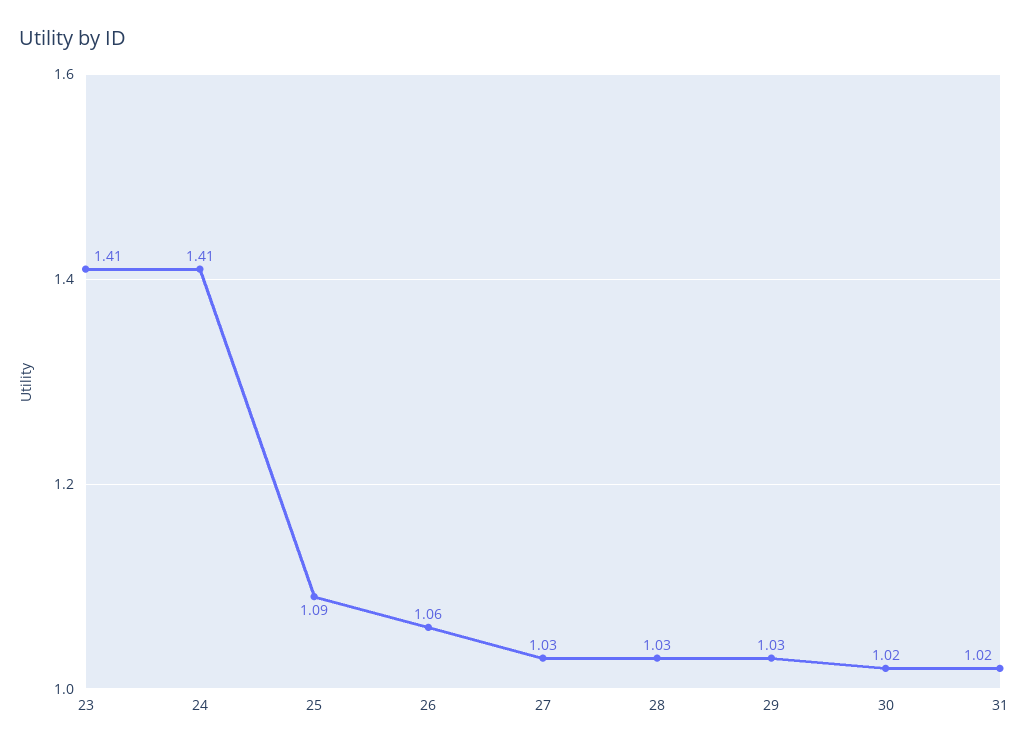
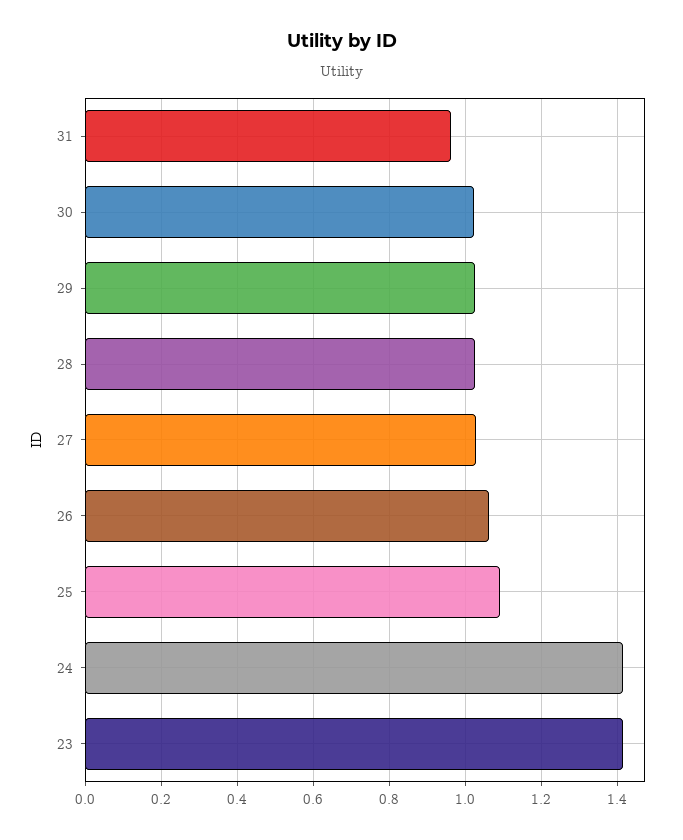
  {
    "23": 1.41,
    "24": 1.41,
    "25": 1.09,
    "26": 1.06,
    "27": 1.03,
    "28": 1.03,
    "29": 1.03,
    "30": 1.02,
-   "31": 1.02
+   "31": 0.96
  }

